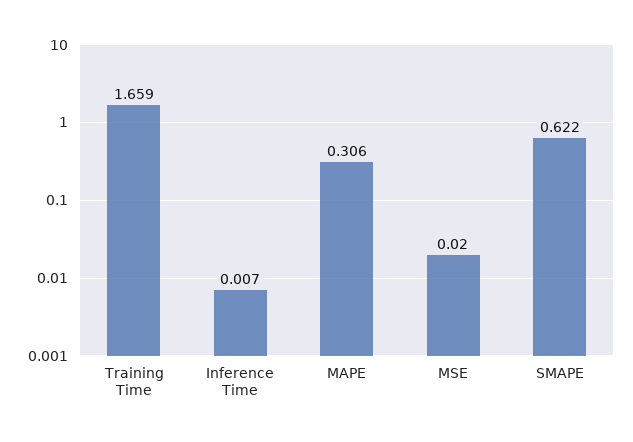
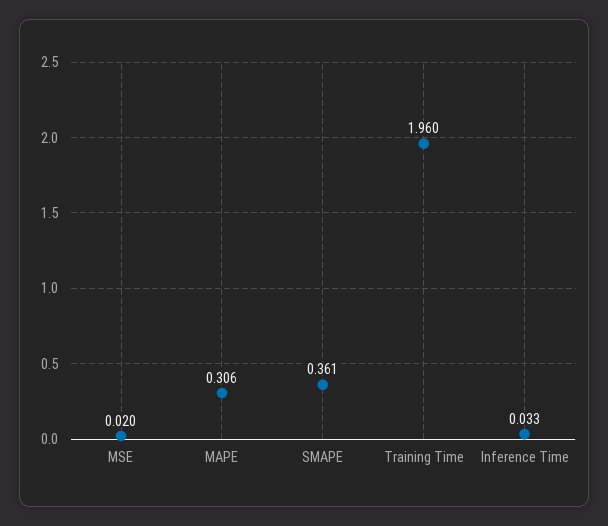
  {
-   "Training Time": 1.659,
+   "Training Time": 1.96,
-   "Inference Time": 0.007,
+   "Inference Time": 0.033,
    "MAPE": 0.306,
    "MSE": 0.02,
-   "SMAPE": 0.622
+   "SMAPE": 0.361
  }

